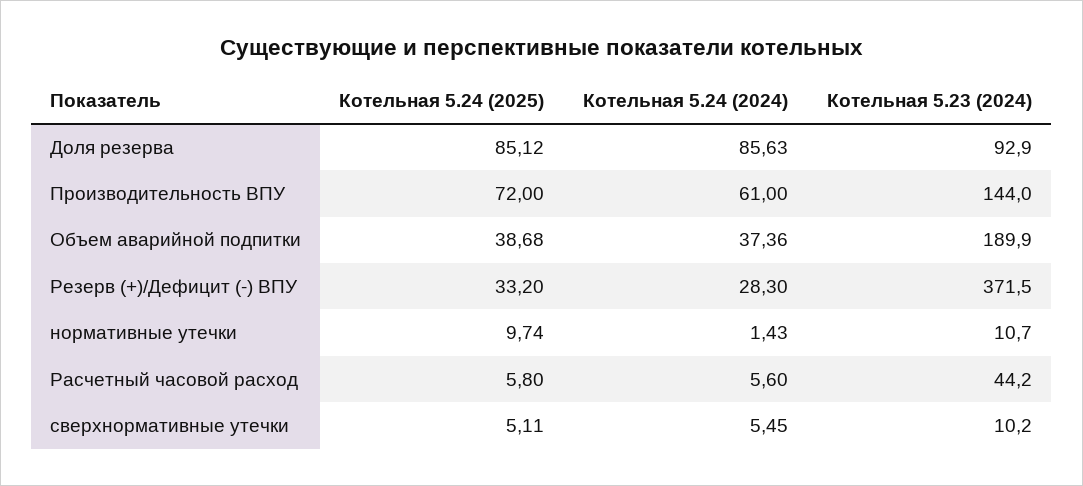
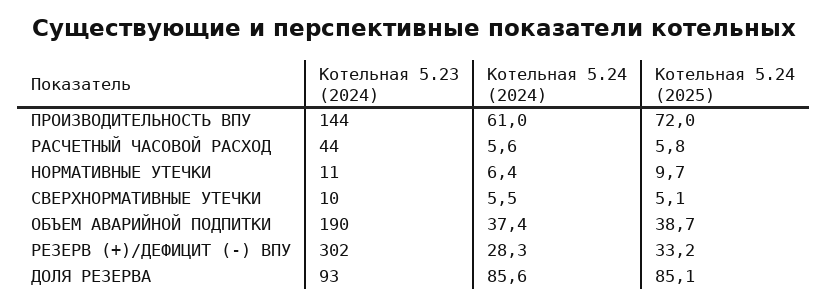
  {
    "Котельная 5.24 (2025)": {
      "Доля резерва": 85.12,
      "Производительность ВПУ": 72,
      "Объем аварийной подпитки": 38.68,
      "Резерв (+)/Дефицит (-) ВПУ": 33.2,
      "нормативные утечки": 9.74,
      "Расчетный часовой расход": 5.8,
      "сверхнормативные утечки": 5.11
    },
    "Котельная 5.24 (2024)": {
      "Доля резерва": 85.63,
      "Производительность ВПУ": 61,
      "Объем аварийной подпитки": 37.36,
      "Резерв (+)/Дефицит (-) ВПУ": 28.3,
-     "нормативные утечки": 1.43,
+     "нормативные утечки": 6.4,
      "Расчетный часовой расход": 5.6,
      "сверхнормативные утечки": 5.45
    },
    "Котельная 5.23 (2024)": {
      "Доля резерва": 92.9,
      "Производительность ВПУ": 144,
      "Объем аварийной подпитки": 189.9,
-     "Резерв (+)/Дефицит (-) ВПУ": 371.5,
+     "Резерв (+)/Дефицит (-) ВПУ": 302,
      "нормативные утечки": 10.7,
      "Расчетный часовой расход": 44.2,
      "сверхнормативные утечки": 10.2
    }
  }

